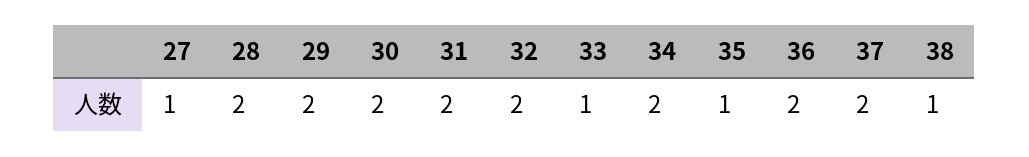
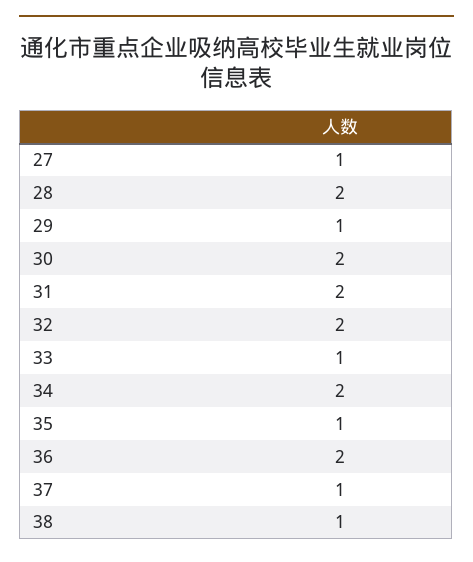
  {
    "27": 1,
    "28": 2,
-   "29": 2,
+   "29": 1,
    "30": 2,
    "31": 2,
    "32": 2,
    "33": 1,
    "34": 2,
    "35": 1,
    "36": 2,
-   "37": 2,
+   "37": 1,
    "38": 1
  }

